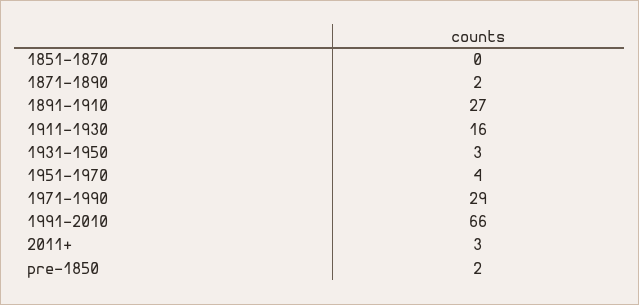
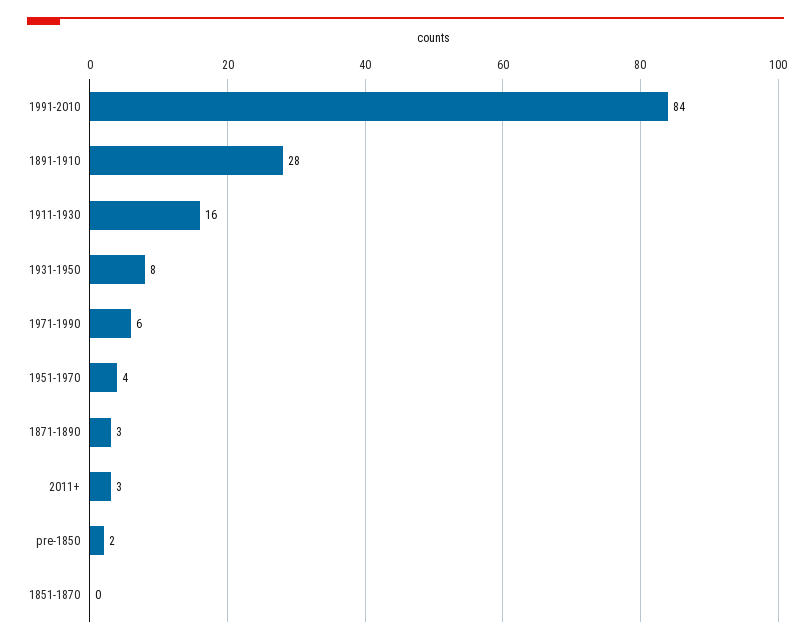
  {
    "1851-1870": 0,
-   "1871-1890": 2,
+   "1871-1890": 3,
-   "1891-1910": 27,
+   "1891-1910": 28,
    "1911-1930": 16,
-   "1931-1950": 3,
+   "1931-1950": 8,
    "1951-1970": 4,
-   "1971-1990": 29,
+   "1971-1990": 6,
-   "1991-2010": 66,
+   "1991-2010": 84,
    "2011+": 3,
    "pre-1850": 2
  }

